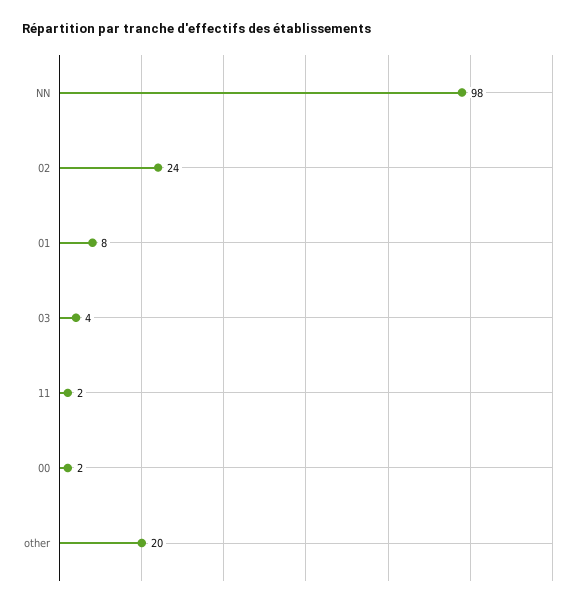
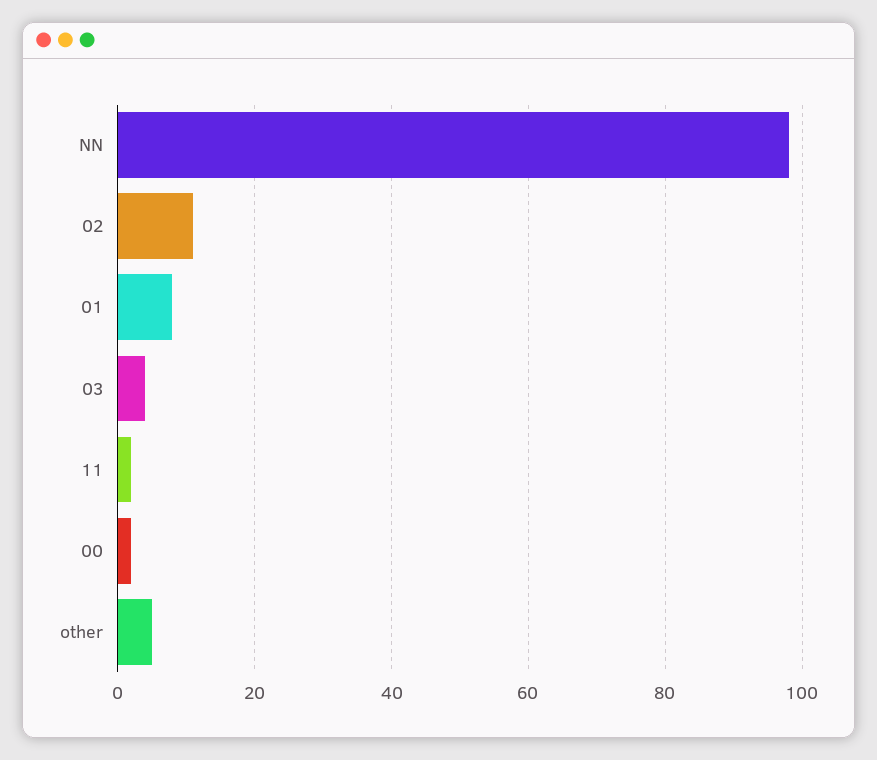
  {
    "NN": 98,
-   "02": 24,
+   "02": 10,
    "01": 8,
    "03": 4,
    "11": 2,
    "00": 2,
-   "other": 20
+   "other": 5
  }

